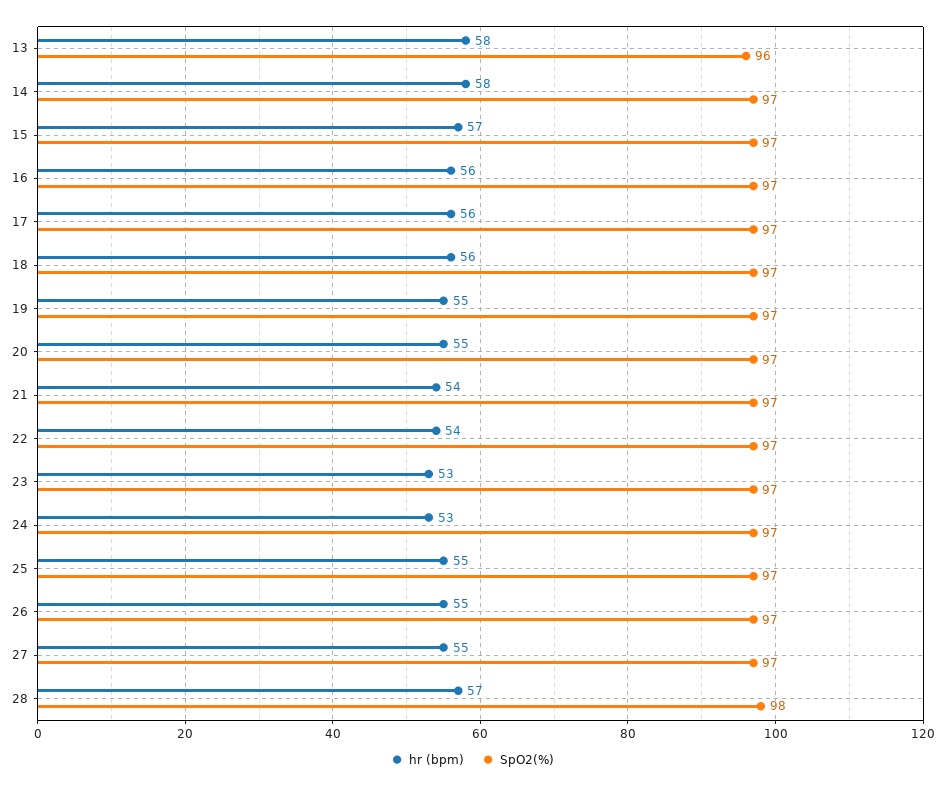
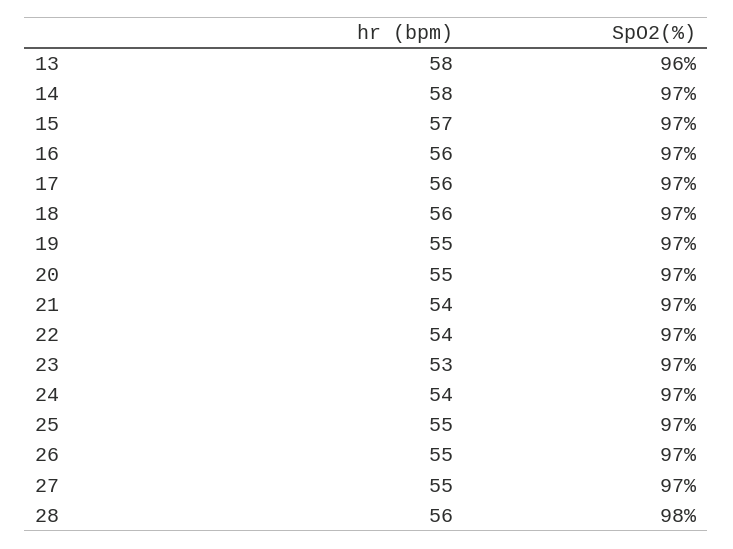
  {
    "hr (bpm)": {
      "13": 58,
      "14": 58,
      "15": 57,
      "16": 56,
      "17": 56,
      "18": 56,
      "19": 55,
      "20": 55,
      "21": 54,
      "22": 54,
      "23": 53,
-     "24": 53,
+     "24": 54,
      "25": 55,
      "26": 55,
      "27": 55,
-     "28": 57
+     "28": 56
    },
    "SpO2(%)": {
      "13": 96,
      "14": 97,
      "15": 97,
      "16": 97,
      "17": 97,
      "18": 97,
      "19": 97,
      "20": 97,
      "21": 97,
      "22": 97,
      "23": 97,
      "24": 97,
      "25": 97,
      "26": 97,
      "27": 97,
      "28": 98
    }
  }

